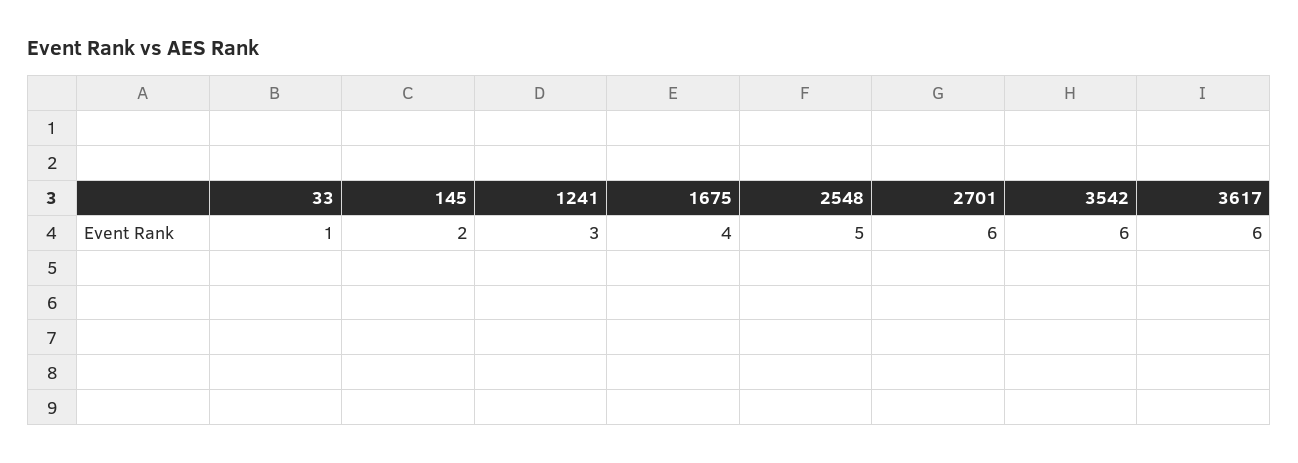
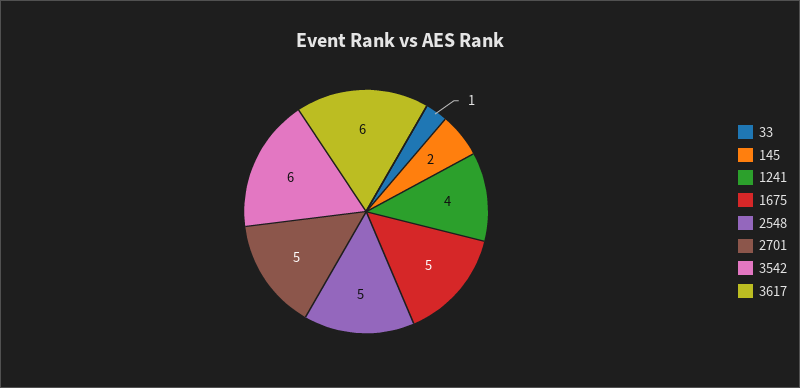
  {
    "33": 1,
    "145": 2,
-   "1241": 3,
+   "1241": 4,
-   "1675": 4,
+   "1675": 5,
    "2548": 5,
-   "2701": 6,
+   "2701": 5,
    "3542": 6,
    "3617": 6
  }

